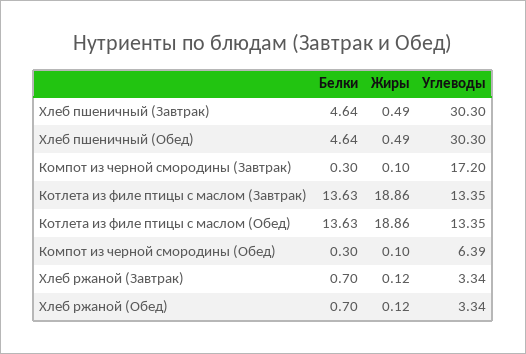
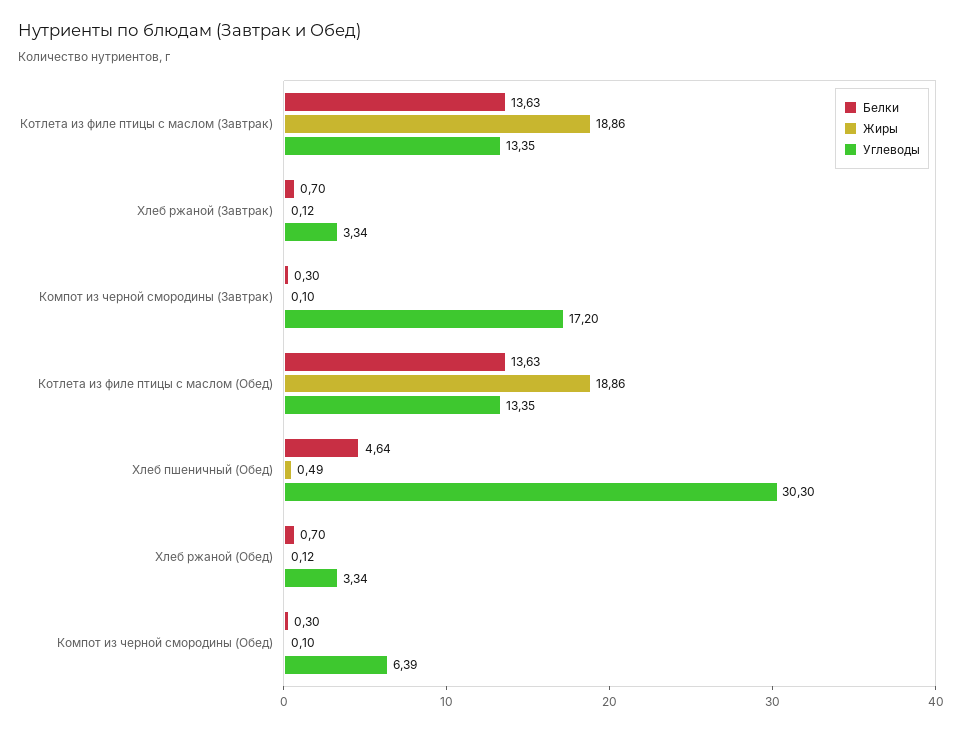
  {
    "Белки": {
-     "Хлеб пшеничный (Завтрак)": 4.64,
      "Хлеб пшеничный (Обед)": 4.64,
      "Компот из черной смородины (Завтрак)": 0.3,
      "Котлета из филе птицы с маслом (Завтрак)": 13.63,
      "Котлета из филе птицы с маслом (Обед)": 13.63,
      "Компот из черной смородины (Обед)": 0.3,
      "Хлеб ржаной (Завтрак)": 0.7,
      "Хлеб ржаной (Обед)": 0.7
    },
    "Жиры": {
-     "Хлеб пшеничный (Завтрак)": 0.49,
      "Хлеб пшеничный (Обед)": 0.49,
      "Компот из черной смородины (Завтрак)": 0.1,
      "Котлета из филе птицы с маслом (Завтрак)": 18.86,
      "Котлета из филе птицы с маслом (Обед)": 18.86,
      "Компот из черной смородины (Обед)": 0.1,
      "Хлеб ржаной (Завтрак)": 0.12,
      "Хлеб ржаной (Обед)": 0.12
    },
    "Углеводы": {
-     "Хлеб пшеничный (Завтрак)": 30.3,
      "Хлеб пшеничный (Обед)": 30.3,
      "Компот из черной смородины (Завтрак)": 17.2,
      "Котлета из филе птицы с маслом (Завтрак)": 13.35,
      "Котлета из филе птицы с маслом (Обед)": 13.35,
      "Компот из черной смородины (Обед)": 6.39,
      "Хлеб ржаной (Завтрак)": 3.34,
      "Хлеб ржаной (Обед)": 3.34
    }
  }

